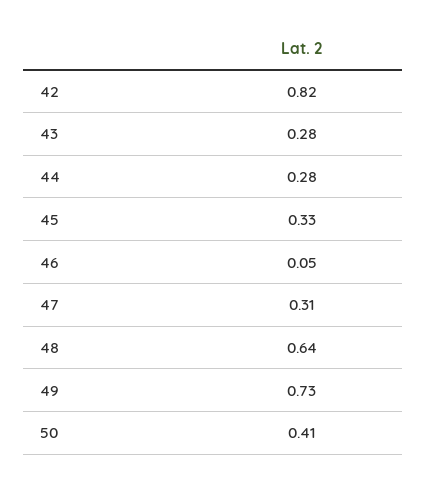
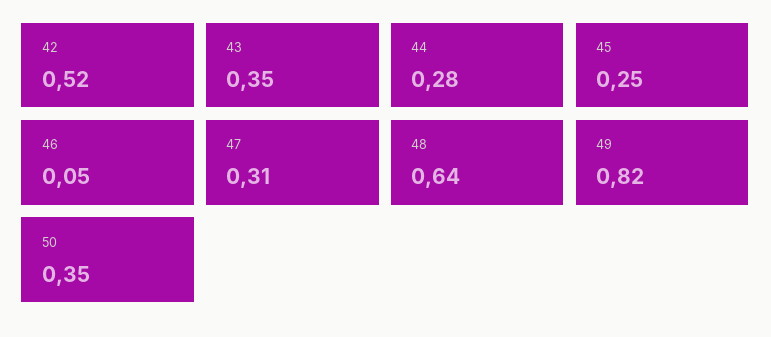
  {
-   "42": 0.82,
+   "42": 0.52,
-   "43": 0.28,
+   "43": 0.35,
    "44": 0.28,
-   "45": 0.33,
+   "45": 0.25,
    "46": 0.05,
    "47": 0.31,
    "48": 0.64,
-   "49": 0.73,
+   "49": 0.82,
-   "50": 0.41
+   "50": 0.35
  }

